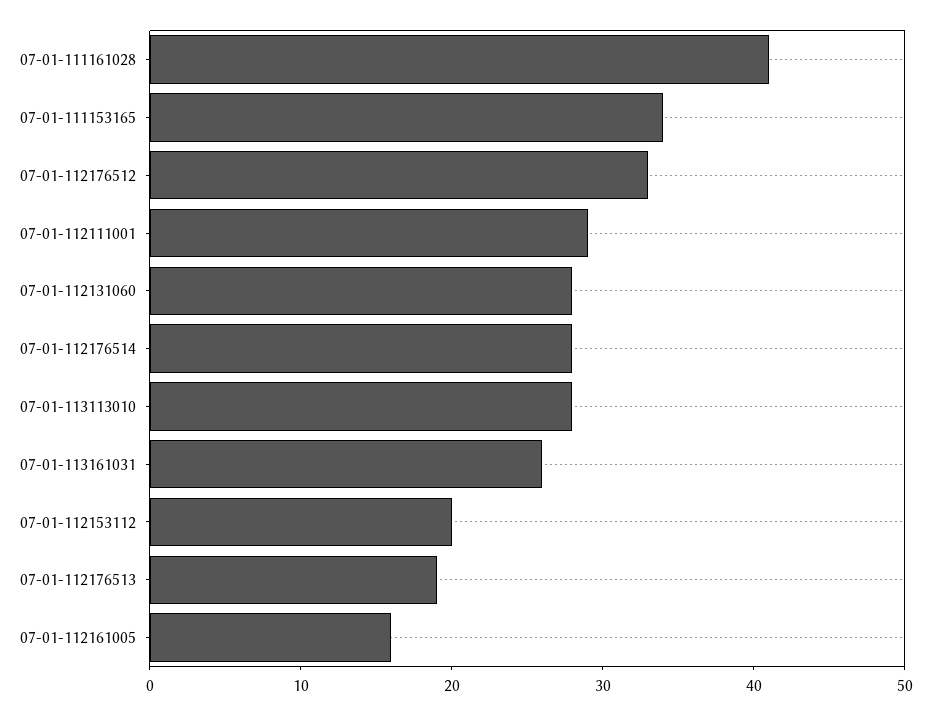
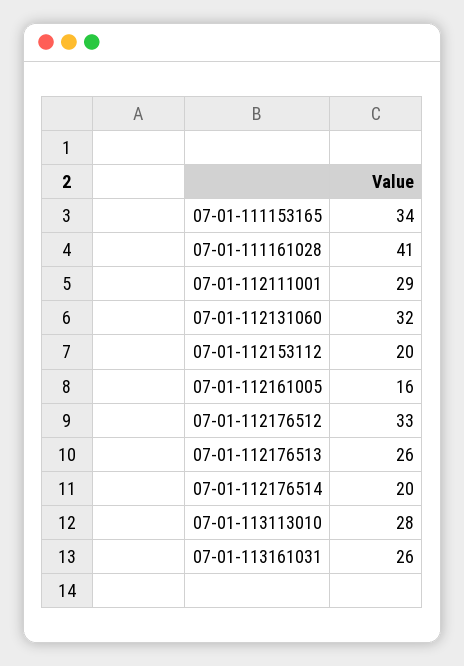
  {
    "07-01-111161028": 41,
    "07-01-111153165": 34,
    "07-01-112176512": 33,
    "07-01-112111001": 29,
-   "07-01-112131060": 28,
+   "07-01-112131060": 32,
-   "07-01-112176514": 28,
+   "07-01-112176514": 20,
    "07-01-113113010": 28,
    "07-01-113161031": 26,
    "07-01-112153112": 20,
-   "07-01-112176513": 19,
+   "07-01-112176513": 26,
    "07-01-112161005": 16
  }

